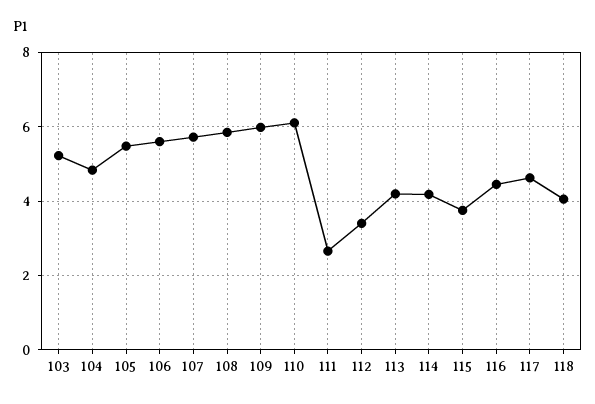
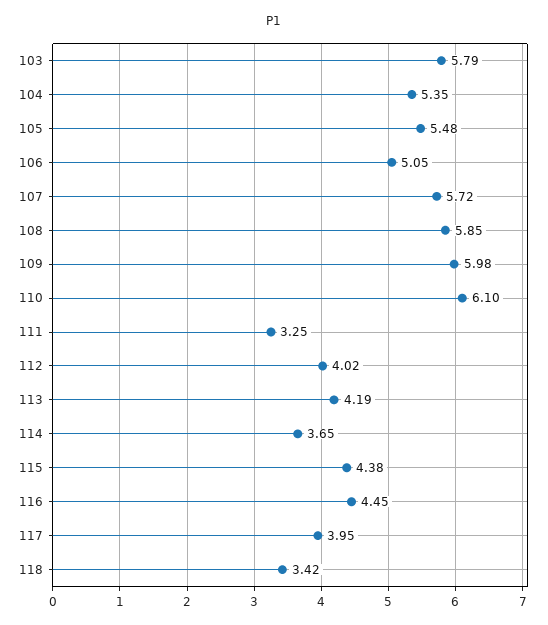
  {
-   "103": 5.2,
+   "103": 5.79,
-   "104": 4.8,
+   "104": 5.35,
    "105": 5.48,
-   "106": 5.6,
+   "106": 5.05,
    "107": 5.72,
    "108": 5.85,
    "109": 5.98,
    "110": 6.1,
-   "111": 2.6,
+   "111": 3.25,
-   "112": 3.4,
+   "112": 4.02,
    "113": 4.19,
-   "114": 4.2,
+   "114": 3.65,
-   "115": 3.8,
+   "115": 4.38,
    "116": 4.45,
-   "117": 4.6,
+   "117": 3.95,
-   "118": 4
+   "118": 3.42
  }

